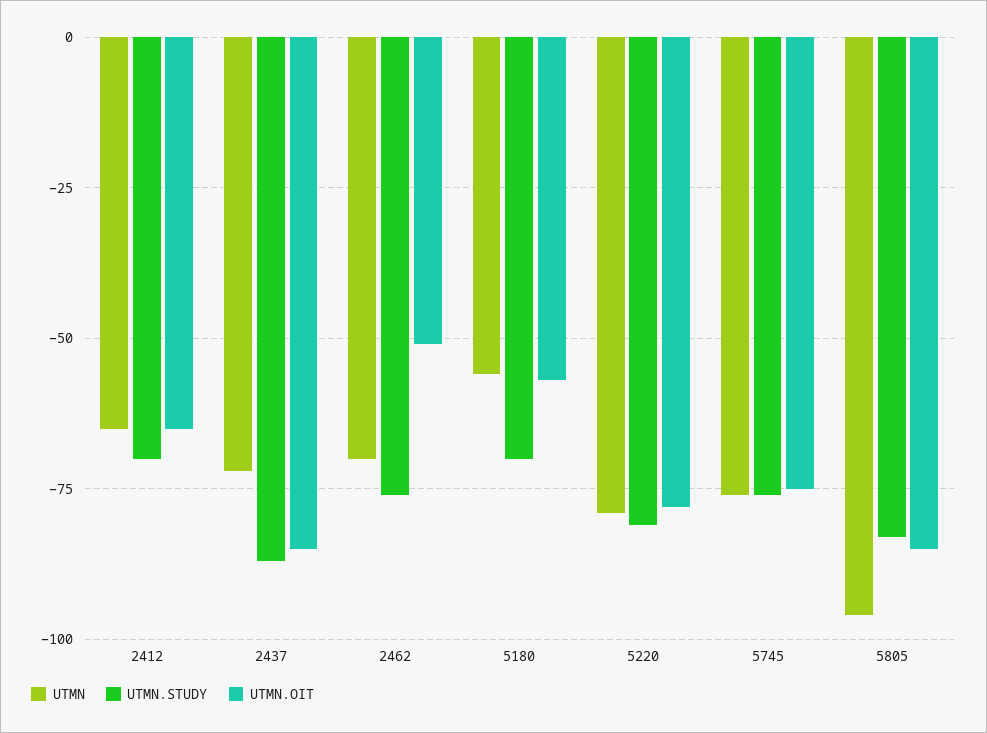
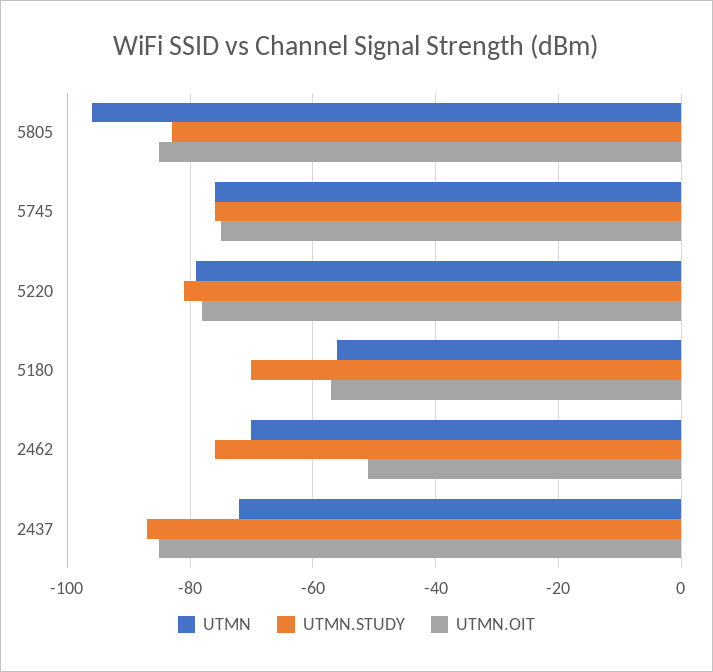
  {
    "UTMN": {
-     "2412": -65,
      "2437": -70,
      "2462": -70,
      "5180": -55,
      "5220": -80,
      "5745": -75,
      "5805": -95
    },
    "UTMN.STUDY": {
-     "2412": -70,
      "2437": -85,
      "2462": -75,
      "5180": -70,
      "5220": -80,
      "5745": -75,
      "5805": -85
    },
    "UTMN.OIT": {
-     "2412": -65,
      "2437": -85,
      "2462": -50,
      "5180": -55,
      "5220": -80,
      "5745": -75,
      "5805": -85
    }
  }

